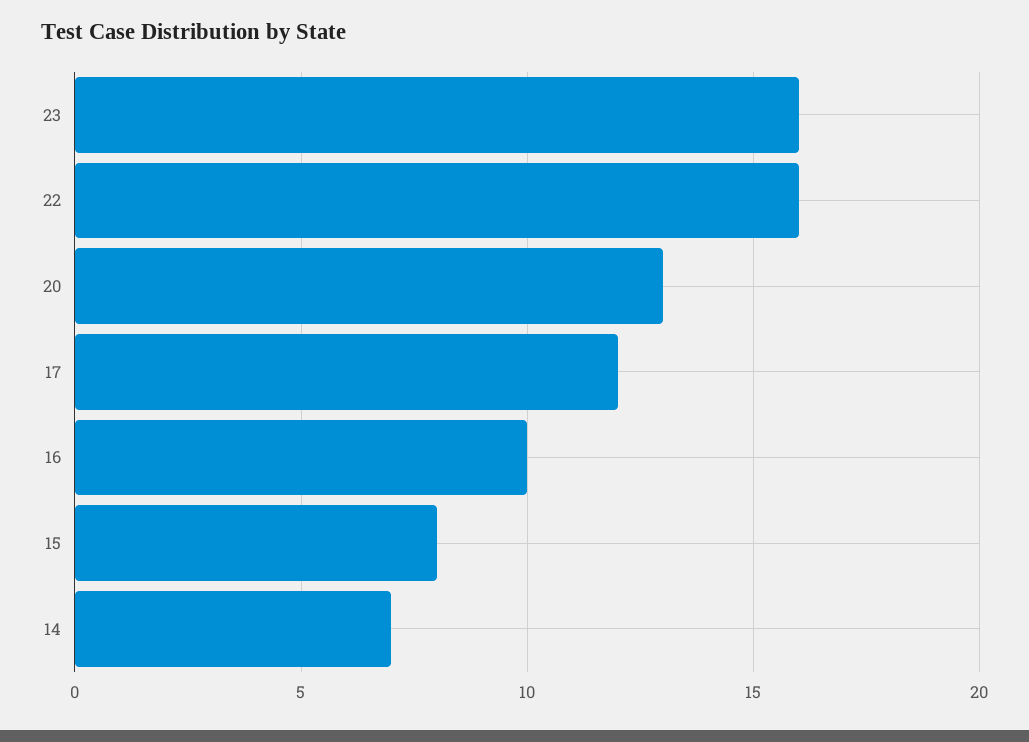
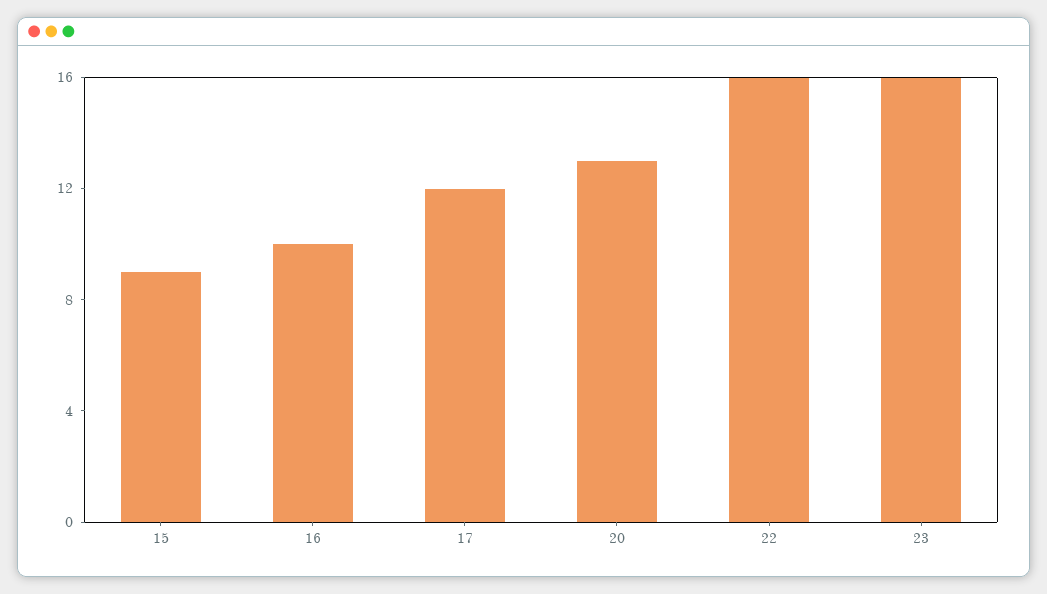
  {
    "23": 16,
    "22": 16,
    "20": 13,
    "17": 12,
    "16": 10,
-   "15": 8,
+   "15": 9
-   "14": 7
  }

